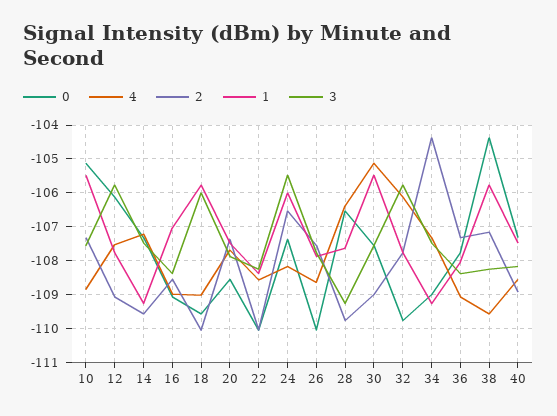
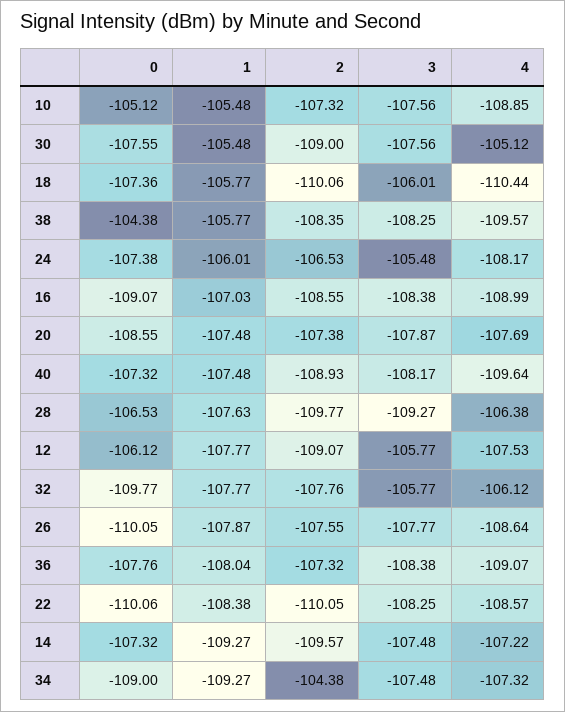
  {
    "0": {
      "10": -105.12,
      "12": -106.12,
      "14": -107.32,
      "16": -109.07,
-     "18": -109.6,
+     "18": -107.36,
      "20": -108.55,
      "22": -110.06,
      "24": -107.38,
      "26": -110.05,
      "28": -106.53,
      "30": -107.55,
      "32": -109.77,
      "34": -109,
      "36": -107.76,
      "38": -104.38,
      "40": -107.32
    },
    "4": {
      "10": -108.85,
      "12": -107.53,
      "14": -107.22,
      "16": -108.99,
-     "18": -109,
+     "18": -110.44,
      "20": -107.69,
      "22": -108.57,
      "24": -108.17,
      "26": -108.64,
      "28": -106.38,
      "30": -105.12,
      "32": -106.12,
      "34": -107.32,
      "36": -109.07,
      "38": -109.57,
-     "40": -108.6
+     "40": -109.64
    },
    "2": {
      "10": -107.32,
      "12": -109.07,
      "14": -109.57,
      "16": -108.55,
      "18": -110.06,
      "20": -107.38,
      "22": -110.05,
      "24": -106.53,
      "26": -107.55,
      "28": -109.77,
      "30": -109,
      "32": -107.76,
      "34": -104.38,
      "36": -107.32,
-     "38": -107.2,
+     "38": -108.35,
      "40": -108.93
    },
    "1": {
      "10": -105.48,
      "12": -107.77,
      "14": -109.27,
      "16": -107.03,
      "18": -105.77,
      "20": -107.48,
      "22": -108.38,
      "24": -106.01,
      "26": -107.87,
      "28": -107.63,
      "30": -105.48,
      "32": -107.77,
      "34": -109.27,
      "36": -108.04,
      "38": -105.77,
      "40": -107.48
    },
    "3": {
      "10": -107.56,
      "12": -105.77,
      "14": -107.48,
      "16": -108.38,
      "18": -106.01,
      "20": -107.87,
      "22": -108.25,
      "24": -105.48,
      "26": -107.77,
      "28": -109.27,
      "30": -107.56,
      "32": -105.77,
      "34": -107.48,
      "36": -108.38,
      "38": -108.25,
      "40": -108.17
    }
  }

